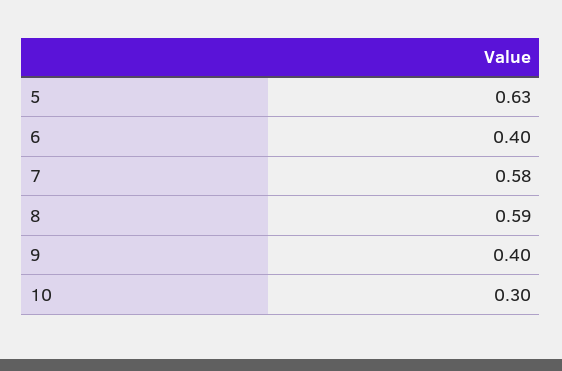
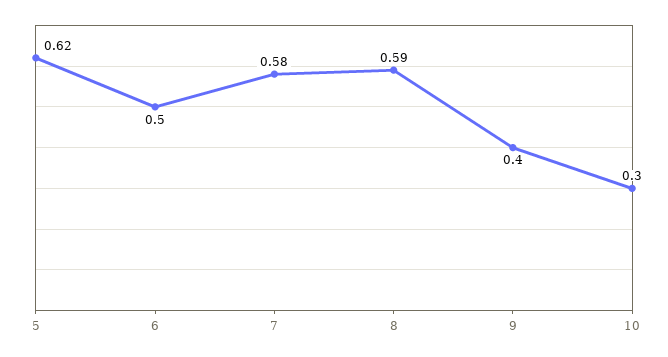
  {
-   "5": 0.63,
+   "5": 0.62,
-   "6": 0.4,
+   "6": 0.5,
    "7": 0.58,
    "8": 0.59,
    "9": 0.4,
    "10": 0.3
  }

